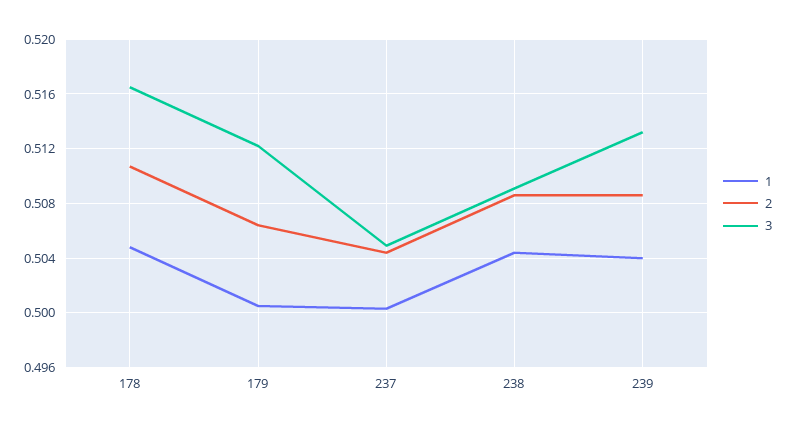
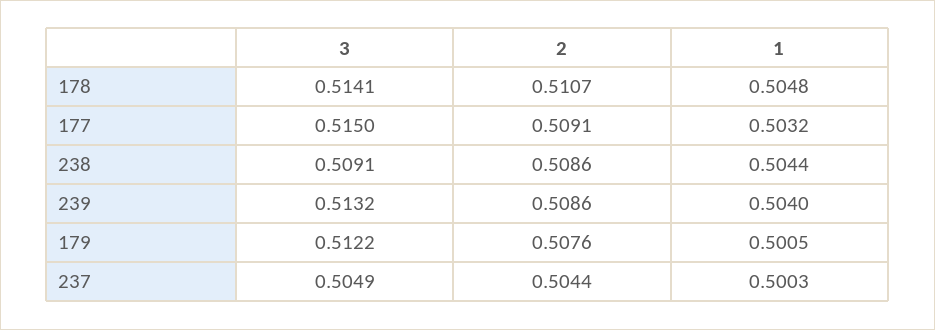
  {
    "1": {
      "178": 0.5048,
      "179": 0.5005,
      "237": 0.5003,
      "238": 0.5044,
-     "239": 0.504
+     "239": 0.504,
+     "177": 0.5032
    },
    "2": {
      "178": 0.5107,
-     "179": 0.5065,
+     "179": 0.5076,
      "237": 0.5044,
      "238": 0.5086,
-     "239": 0.5086
+     "239": 0.5086,
+     "177": 0.5091
    },
    "3": {
-     "178": 0.5165,
+     "178": 0.5141,
      "179": 0.5122,
      "237": 0.5049,
      "238": 0.5091,
-     "239": 0.5132
+     "239": 0.5132,
+     "177": 0.515
    }
  }

